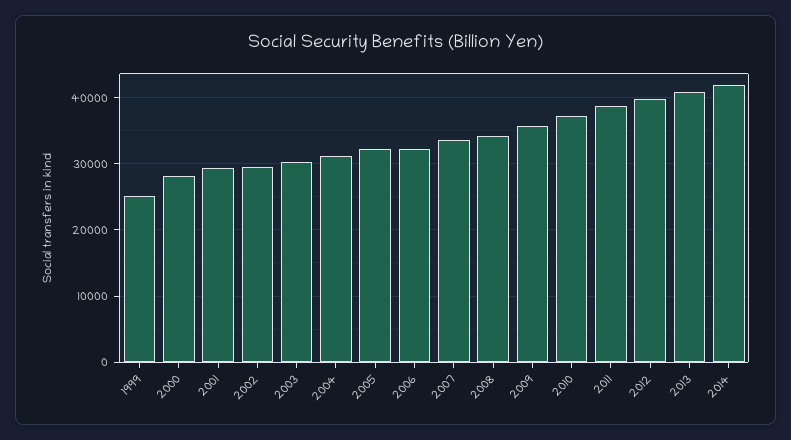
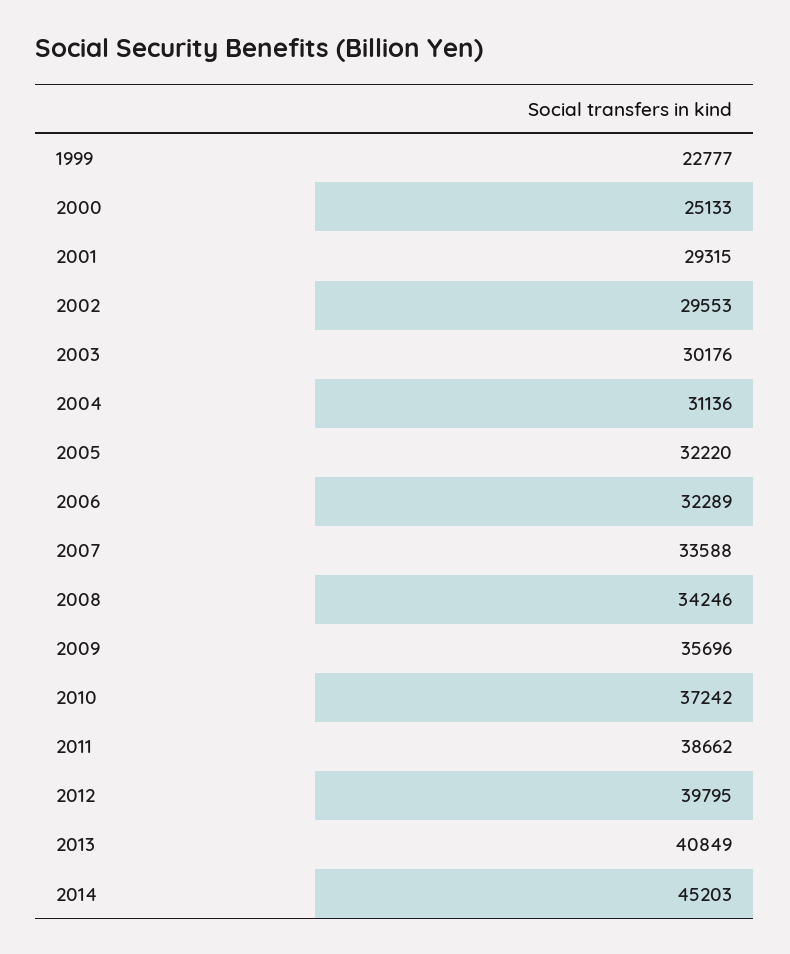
  {
-   "1999": 25000,
+   "1999": 22777,
-   "2000": 28000,
+   "2000": 25133,
    "2001": 29315,
    "2002": 29553,
    "2003": 30176,
    "2004": 31136,
    "2005": 32220,
    "2006": 32289,
    "2007": 33588,
    "2008": 34246,
    "2009": 35696,
    "2010": 37242,
    "2011": 38662,
    "2012": 39795,
    "2013": 40849,
-   "2014": 42000
+   "2014": 45203
  }

